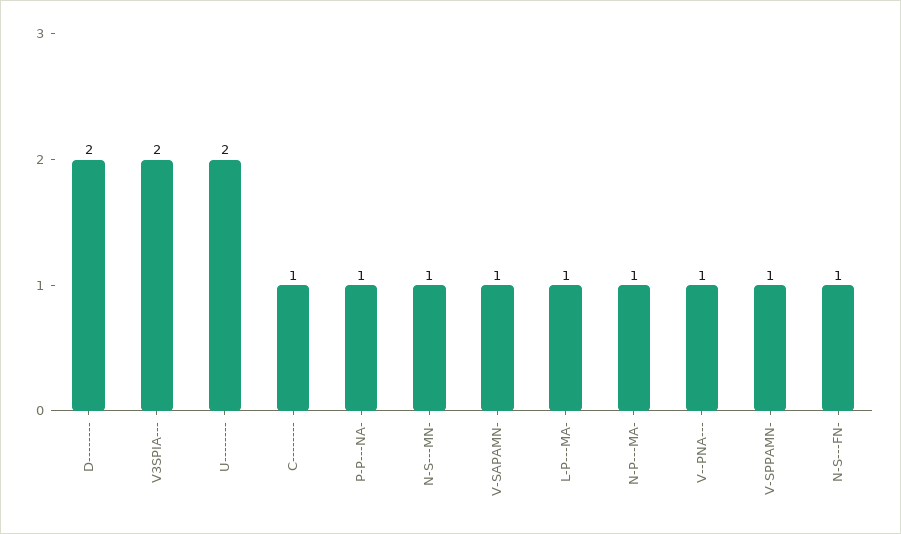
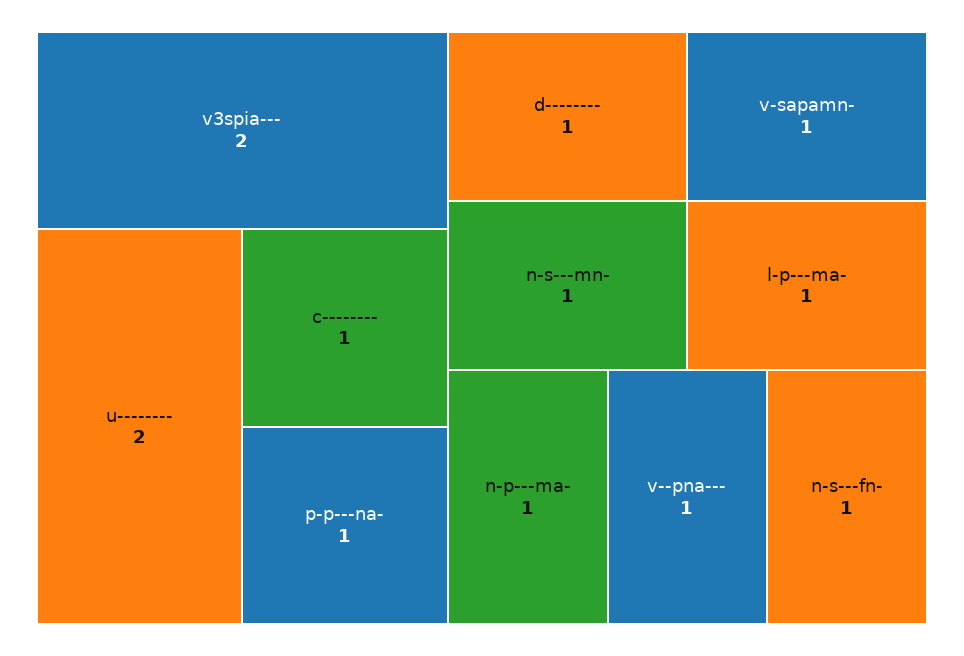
  {
-   "D--------": 2,
+   "D--------": 1,
    "V3SPIA---": 2,
    "U--------": 2,
    "C--------": 1,
    "P-P---NA-": 1,
    "N-S---MN-": 1,
    "V-SAPAMN-": 1,
    "L-P---MA-": 1,
    "N-P---MA-": 1,
    "V--PNA---": 1,
-   "V-SPPAMN-": 1,
    "N-S---FN-": 1
  }

